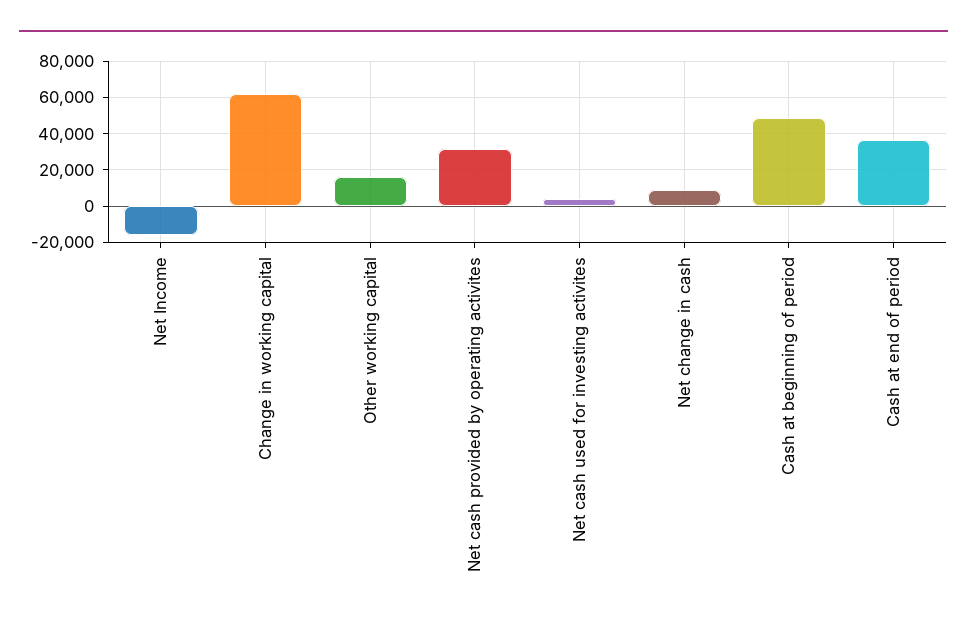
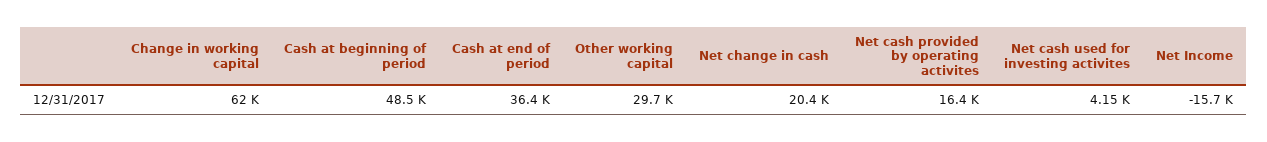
  {
    "Net Income": -15700,
    "Change in working capital": 62000,
-   "Other working capital": 15000,
+   "Other working capital": 29700,
-   "Net cash provided by operating activites": 30000,
+   "Net cash provided by operating activites": 16400,
    "Net cash used for investing activites": 4150,
-   "Net change in cash": 10000,
+   "Net change in cash": 20400,
    "Cash at beginning of period": 48500,
    "Cash at end of period": 36400
  }

